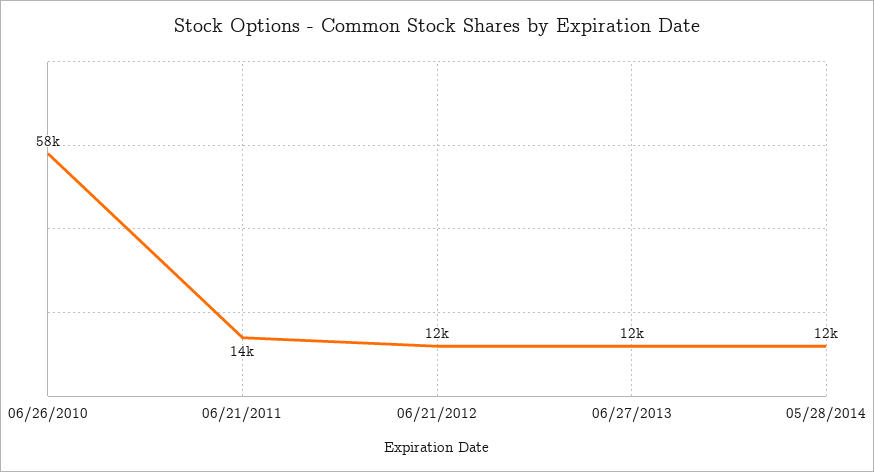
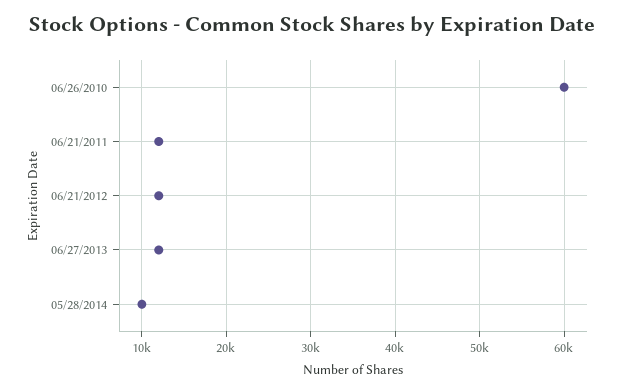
  {
-   "06/26/2010": 58000,
+   "06/26/2010": 60000,
-   "06/21/2011": 14000,
+   "06/21/2011": 12000,
    "06/21/2012": 12000,
    "06/27/2013": 12000,
-   "05/28/2014": 12000
+   "05/28/2014": 10000
  }

